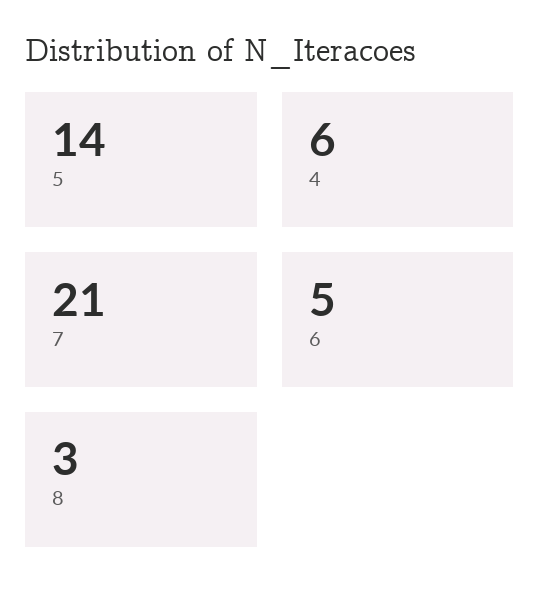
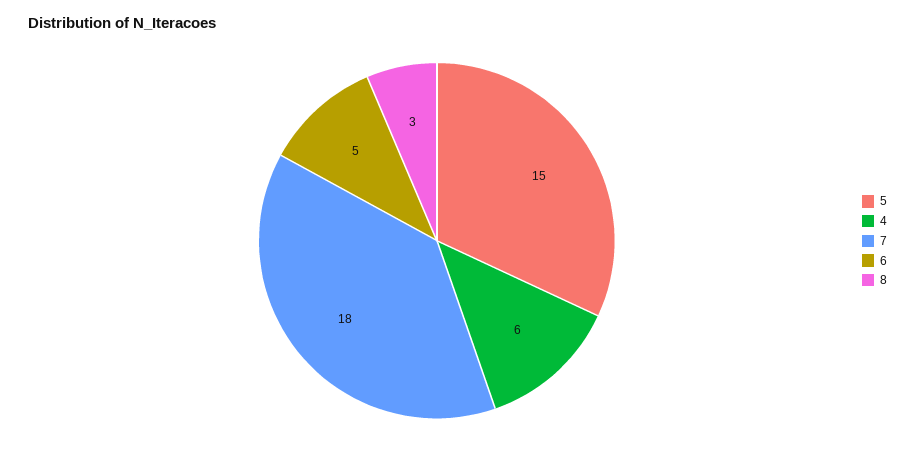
  {
-   "5": 14,
+   "5": 15,
    "4": 6,
-   "7": 21,
+   "7": 18,
    "6": 5,
    "8": 3
  }

